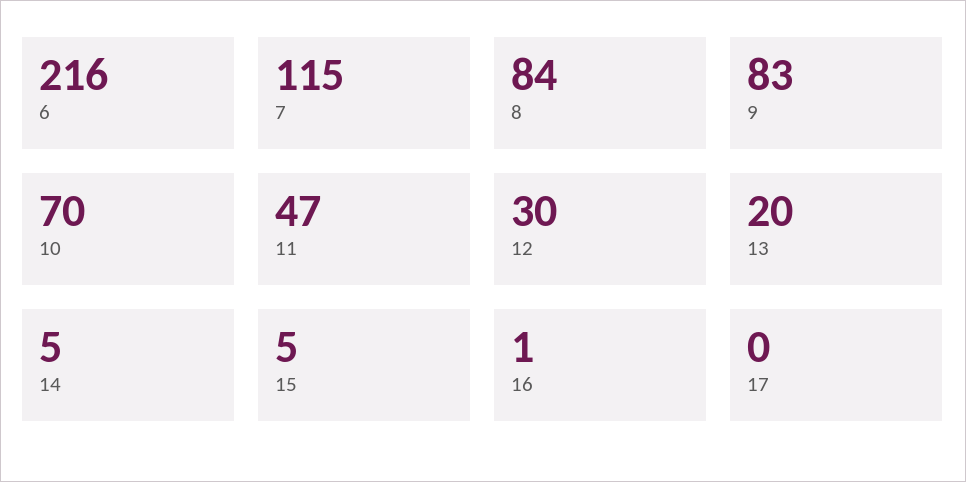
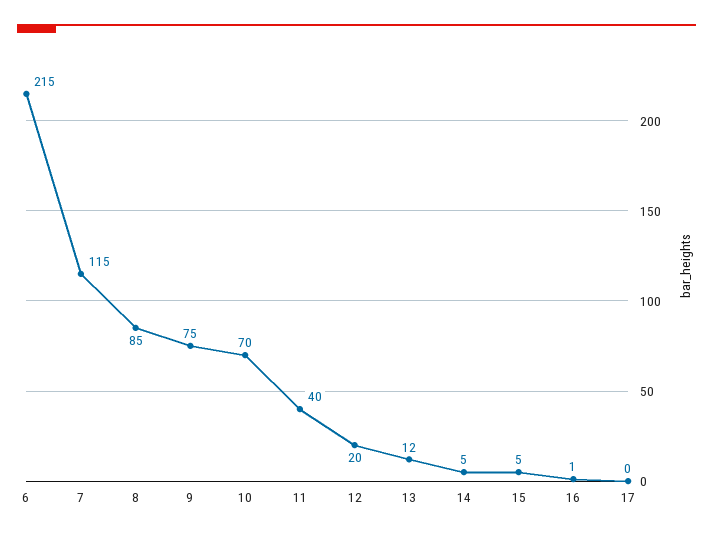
  {
-   "6": 216,
+   "6": 215,
    "7": 115,
-   "8": 84,
+   "8": 85,
-   "9": 83,
+   "9": 75,
    "10": 70,
-   "11": 47,
+   "11": 40,
-   "12": 30,
+   "12": 20,
-   "13": 20,
+   "13": 12,
    "14": 5,
    "15": 5,
    "16": 1,
    "17": 0
  }

